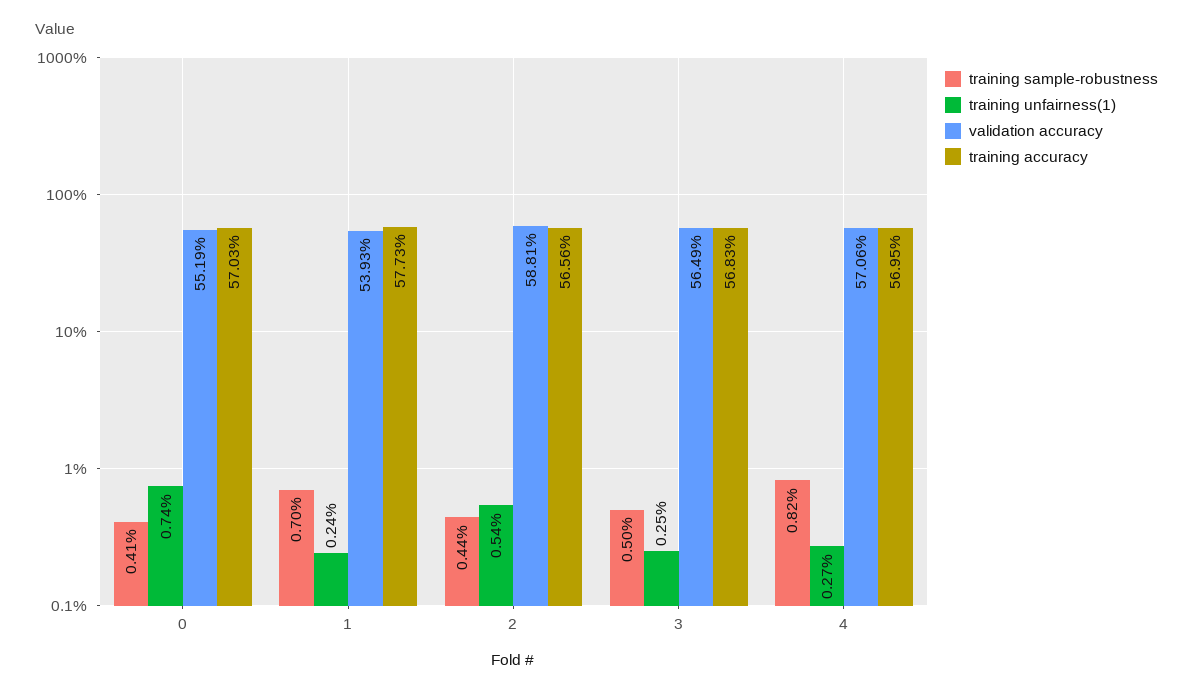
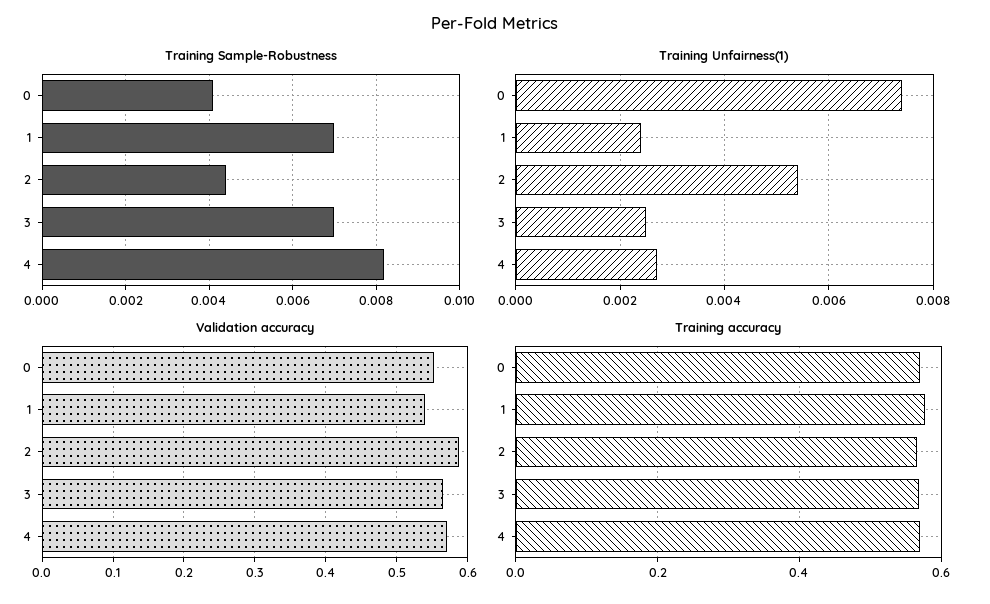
  {
    "training sample-robustness": {
      "0": 0.0041,
      "1": 0.007,
      "2": 0.0044,
-     "3": 0.005,
+     "3": 0.007,
      "4": 0.0082
    },
    "training unfairness(1)": {
      "0": 0.0074,
      "1": 0.0024,
      "2": 0.0054,
      "3": 0.0025,
      "4": 0.0027
    },
    "validation accuracy": {
      "0": 0.5519,
      "1": 0.5393,
      "2": 0.5881,
      "3": 0.5649,
      "4": 0.5706
    },
    "training accuracy": {
      "0": 0.5703,
      "1": 0.5773,
      "2": 0.5656,
      "3": 0.5683,
      "4": 0.5695
    }
  }

